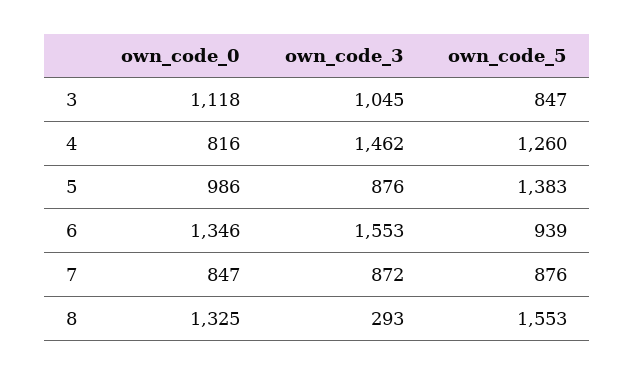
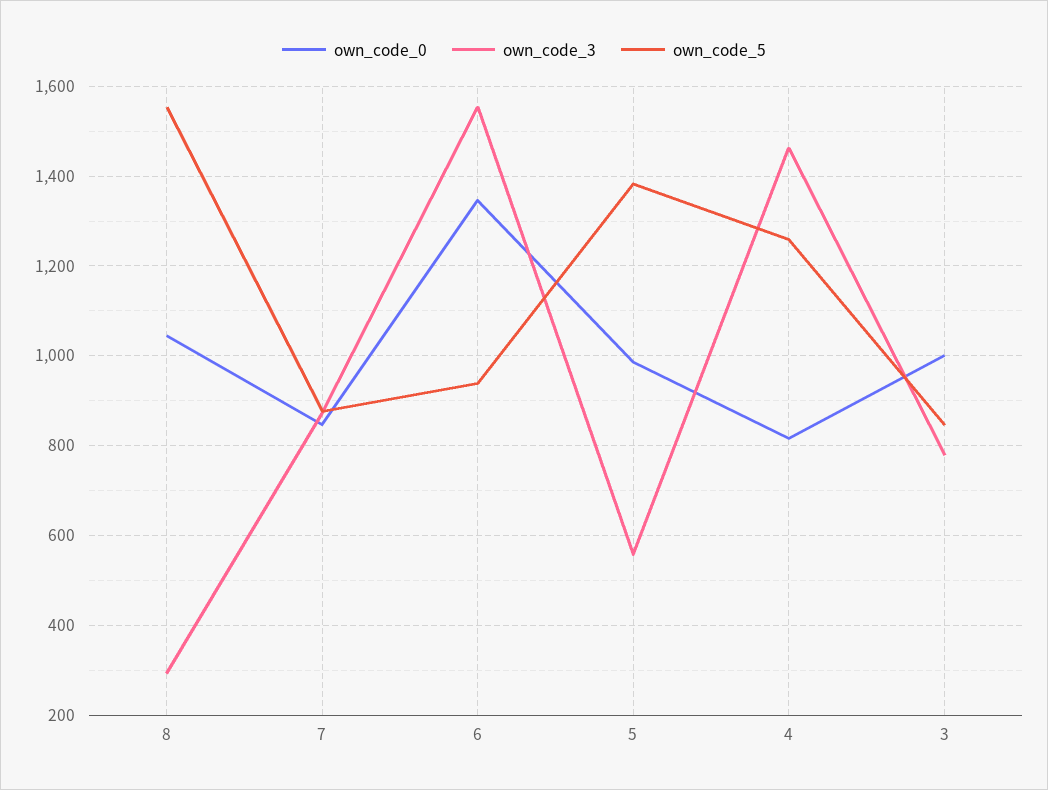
  {
    "own_code_0": {
-     "3": 1118,
+     "3": 1000,
      "4": 816,
      "5": 986,
      "6": 1346,
      "7": 847,
-     "8": 1325
+     "8": 1040
    },
    "own_code_3": {
-     "3": 1045,
+     "3": 780,
      "4": 1462,
-     "5": 876,
+     "5": 560,
      "6": 1553,
      "7": 872,
      "8": 293
    },
    "own_code_5": {
      "3": 847,
      "4": 1260,
      "5": 1383,
      "6": 939,
      "7": 876,
      "8": 1553
    }
  }

